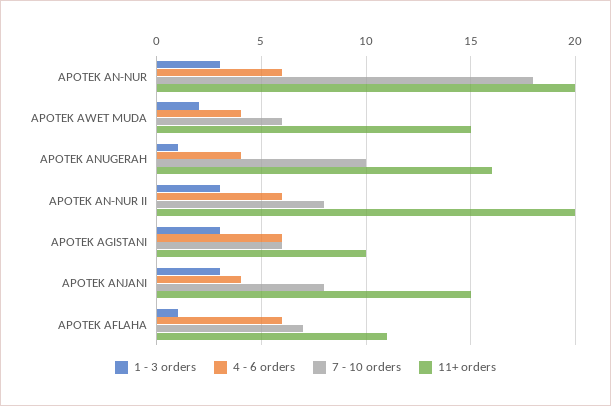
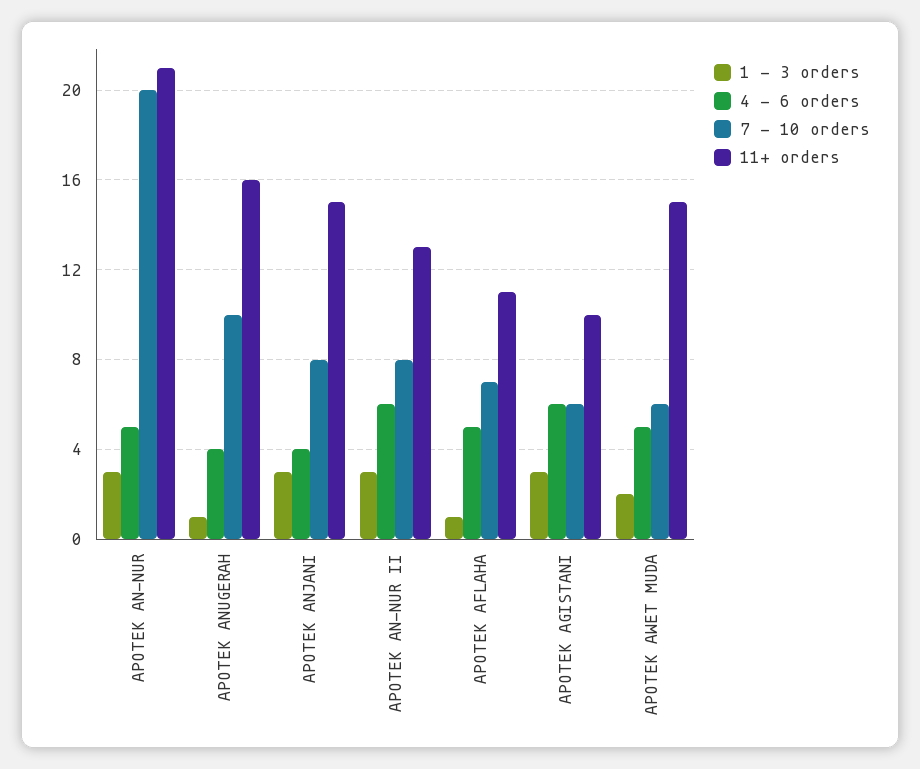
  {
    "1 - 3 orders": {
      "APOTEK AN-NUR": 3,
      "APOTEK AWET MUDA": 2,
      "APOTEK ANUGERAH": 1,
      "APOTEK AN-NUR II": 3,
      "APOTEK AGISTANI": 3,
      "APOTEK ANJANI": 3,
      "APOTEK AFLAHA": 1
    },
    "4 - 6 orders": {
-     "APOTEK AN-NUR": 6,
+     "APOTEK AN-NUR": 5,
-     "APOTEK AWET MUDA": 4,
+     "APOTEK AWET MUDA": 5,
      "APOTEK ANUGERAH": 4,
      "APOTEK AN-NUR II": 6,
      "APOTEK AGISTANI": 6,
      "APOTEK ANJANI": 4,
-     "APOTEK AFLAHA": 6
+     "APOTEK AFLAHA": 5
    },
    "7 - 10 orders": {
-     "APOTEK AN-NUR": 18,
+     "APOTEK AN-NUR": 20,
      "APOTEK AWET MUDA": 6,
      "APOTEK ANUGERAH": 10,
      "APOTEK AN-NUR II": 8,
      "APOTEK AGISTANI": 6,
      "APOTEK ANJANI": 8,
      "APOTEK AFLAHA": 7
    },
    "11+ orders": {
-     "APOTEK AN-NUR": 20,
+     "APOTEK AN-NUR": 21,
      "APOTEK AWET MUDA": 15,
      "APOTEK ANUGERAH": 16,
-     "APOTEK AN-NUR II": 20,
+     "APOTEK AN-NUR II": 13,
      "APOTEK AGISTANI": 10,
      "APOTEK ANJANI": 15,
      "APOTEK AFLAHA": 11
    }
  }

